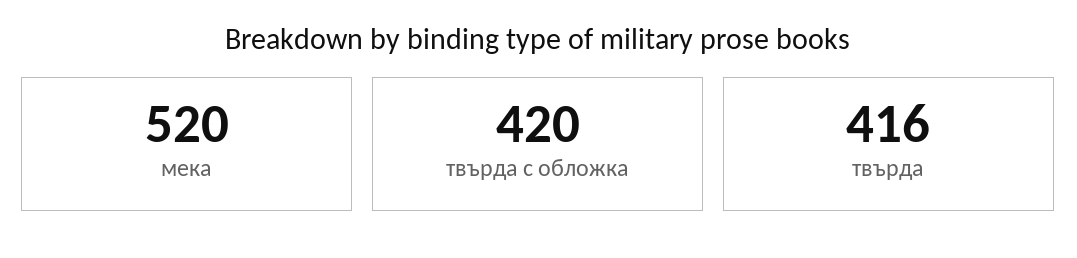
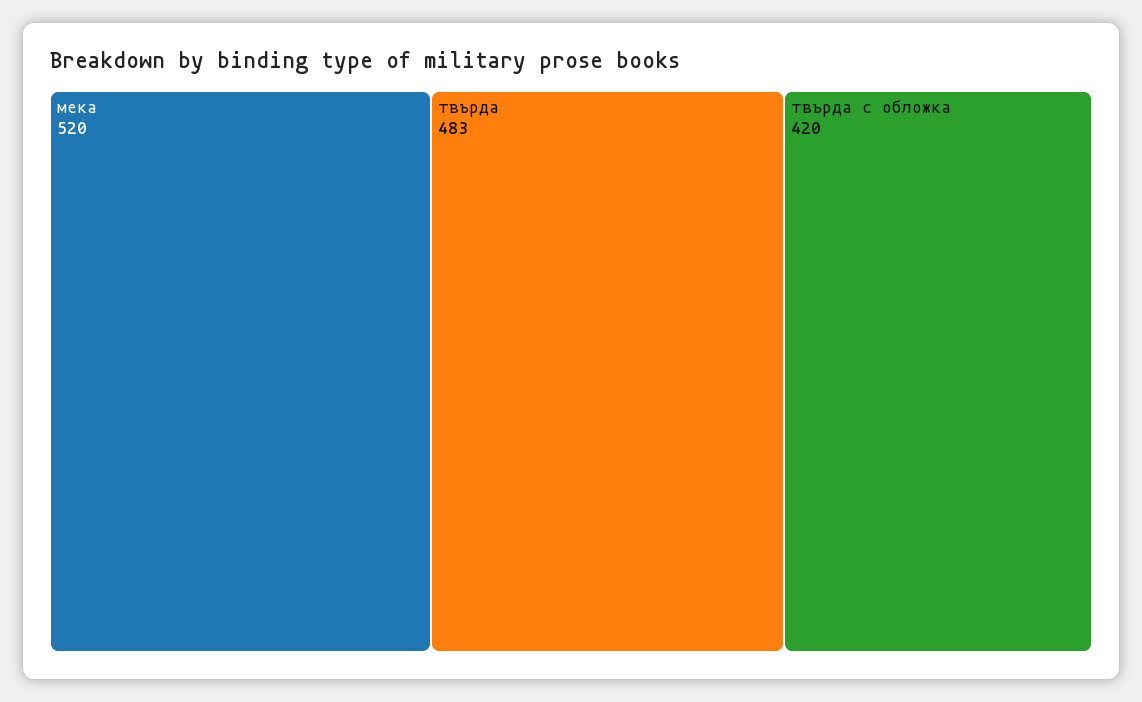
  {
    "мека": 520,
    "твърда с обложка": 420,
-   "твърда": 416
+   "твърда": 483
  }

